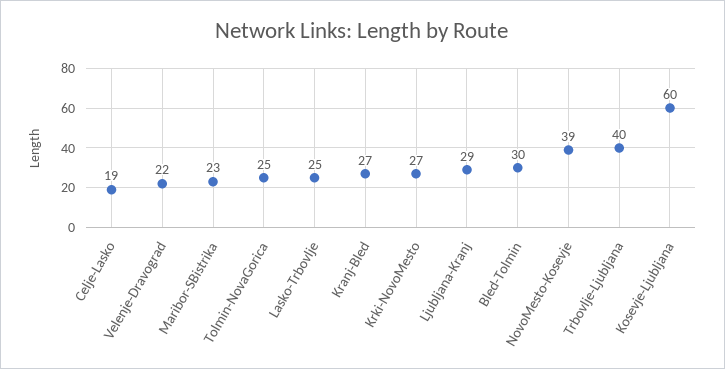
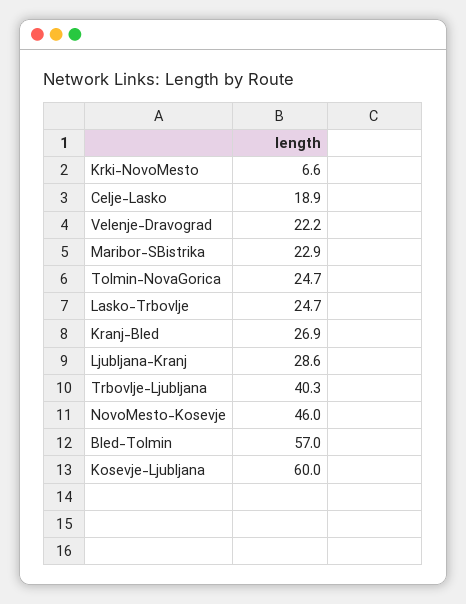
  {
    "Celje-Lasko": 18.9,
    "Velenje-Dravograd": 22.2,
    "Maribor-SBistrika": 22.9,
    "Tolmin-NovaGorica": 24.7,
    "Lasko-Trbovlje": 24.7,
    "Kranj-Bled": 26.9,
-   "Krki-NovoMesto": 27,
+   "Krki-NovoMesto": 6.6,
    "Ljubljana-Kranj": 28.6,
-   "Bled-Tolmin": 30,
+   "Bled-Tolmin": 57,
-   "NovoMesto-Kosevje": 39,
+   "NovoMesto-Kosevje": 46,
    "Trbovlje-Ljubljana": 40.3,
    "Kosevje-Ljubljana": 60
  }

